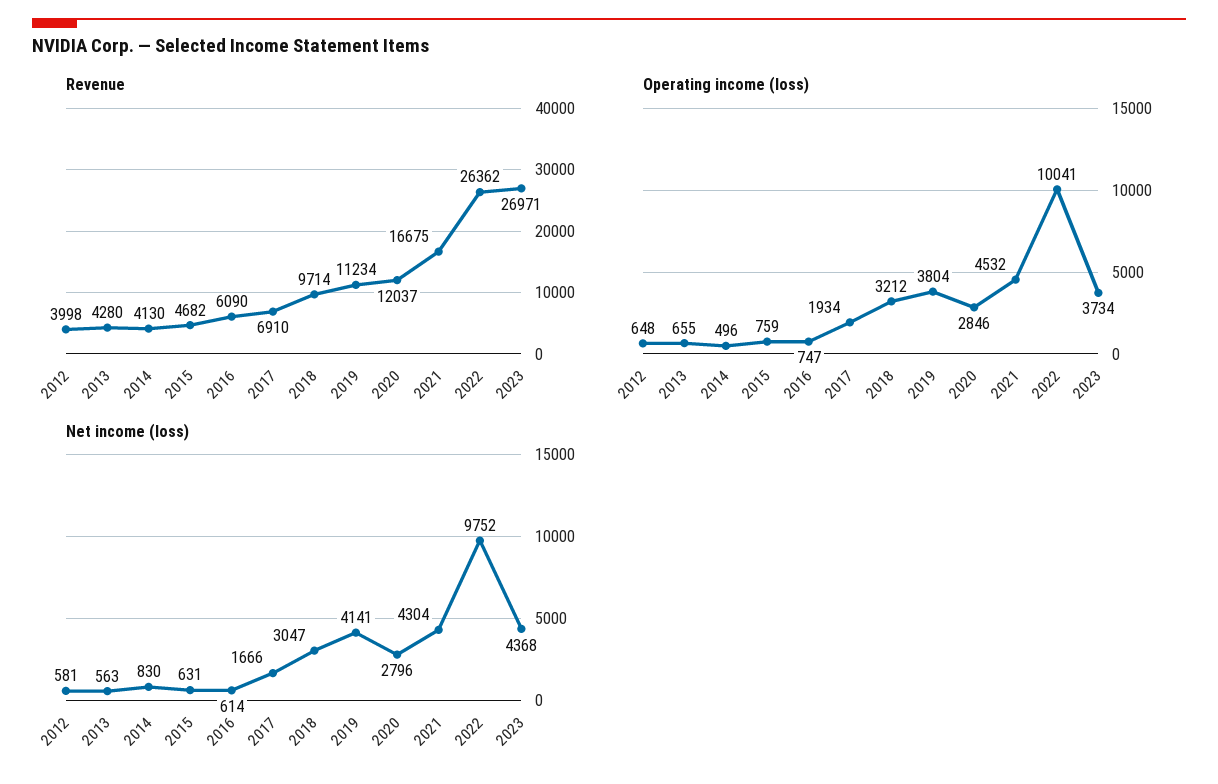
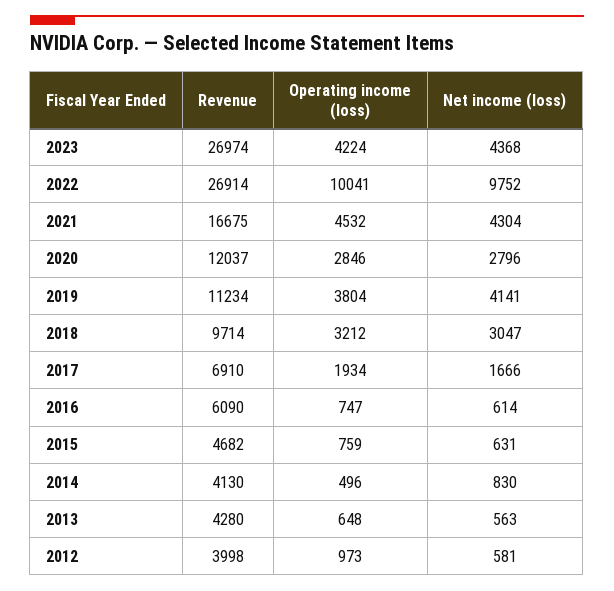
  {
    "Revenue": {
      "2012": 3998,
      "2013": 4280,
      "2014": 4130,
      "2015": 4682,
      "2016": 6090,
      "2017": 6910,
      "2018": 9714,
      "2019": 11234,
      "2020": 12037,
      "2021": 16675,
-     "2022": 26362,
+     "2022": 26914,
-     "2023": 26971
+     "2023": 26974
    },
    "Operating income (loss)": {
-     "2012": 648,
+     "2012": 973,
-     "2013": 655,
+     "2013": 648,
      "2014": 496,
      "2015": 759,
      "2016": 747,
      "2017": 1934,
      "2018": 3212,
      "2019": 3804,
      "2020": 2846,
      "2021": 4532,
      "2022": 10041,
-     "2023": 3734
+     "2023": 4224
    },
    "Net income (loss)": {
      "2012": 581,
      "2013": 563,
      "2014": 830,
      "2015": 631,
      "2016": 614,
      "2017": 1666,
      "2018": 3047,
      "2019": 4141,
      "2020": 2796,
      "2021": 4304,
      "2022": 9752,
      "2023": 4368
    }
  }

